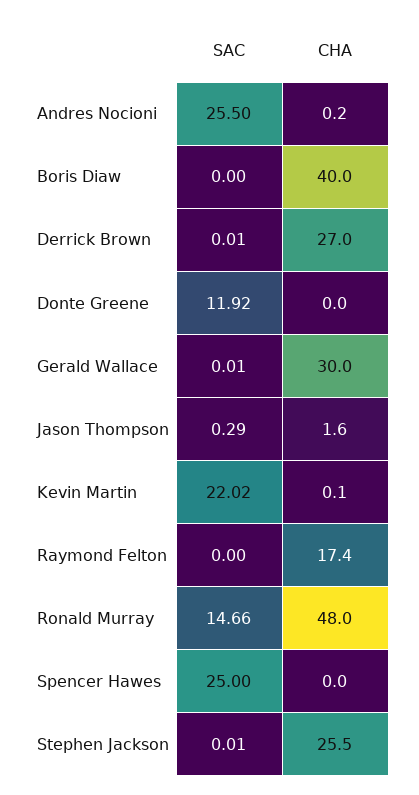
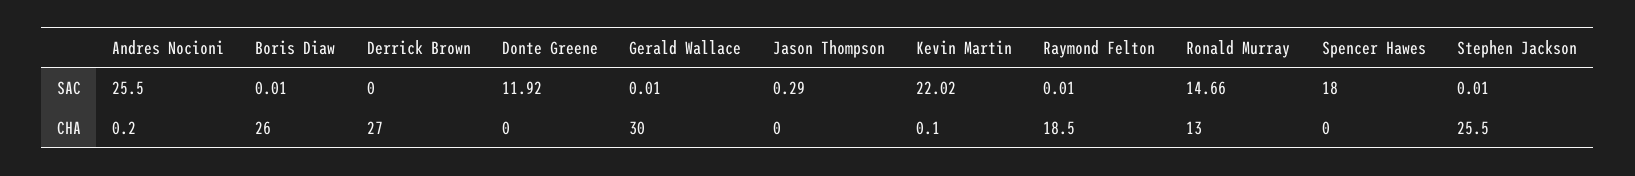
  {
    "SAC": {
      "Andres Nocioni": 25.5,
-     "Boris Diaw": 0,
+     "Boris Diaw": 0.01,
-     "Derrick Brown": 0.01,
+     "Derrick Brown": 0,
      "Donte Greene": 11.92,
      "Gerald Wallace": 0.01,
      "Jason Thompson": 0.29,
      "Kevin Martin": 22.02,
-     "Raymond Felton": 0,
+     "Raymond Felton": 0.01,
      "Ronald Murray": 14.66,
-     "Spencer Hawes": 25,
+     "Spencer Hawes": 18,
      "Stephen Jackson": 0.01
    },
    "CHA": {
      "Andres Nocioni": 0.2,
-     "Boris Diaw": 40,
+     "Boris Diaw": 26,
      "Derrick Brown": 27,
      "Donte Greene": 0,
      "Gerald Wallace": 30,
-     "Jason Thompson": 1.6,
+     "Jason Thompson": 0,
      "Kevin Martin": 0.1,
-     "Raymond Felton": 17.4,
+     "Raymond Felton": 18.5,
-     "Ronald Murray": 48,
+     "Ronald Murray": 13,
      "Spencer Hawes": 0,
      "Stephen Jackson": 25.5
    }
  }

